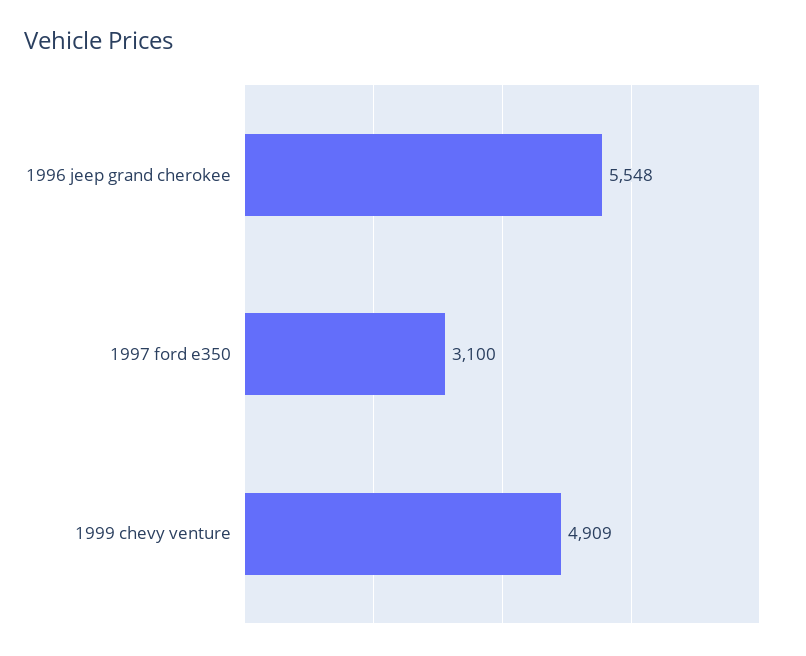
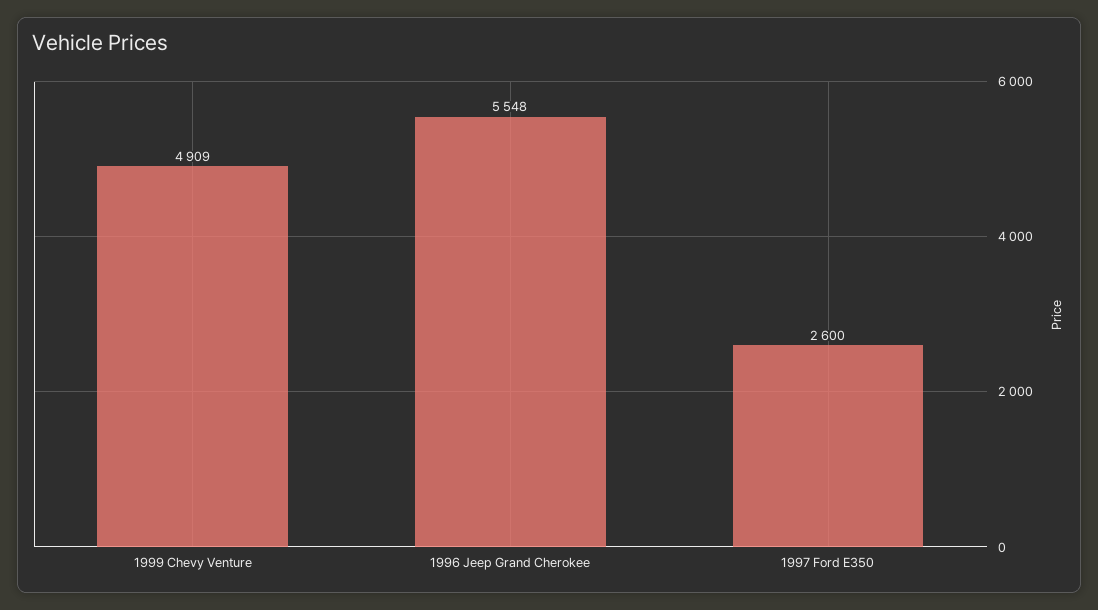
  {
    "1996 jeep grand cherokee": 5548,
-   "1997 ford e350": 3100,
+   "1997 ford e350": 2600,
    "1999 chevy venture": 4909
  }

